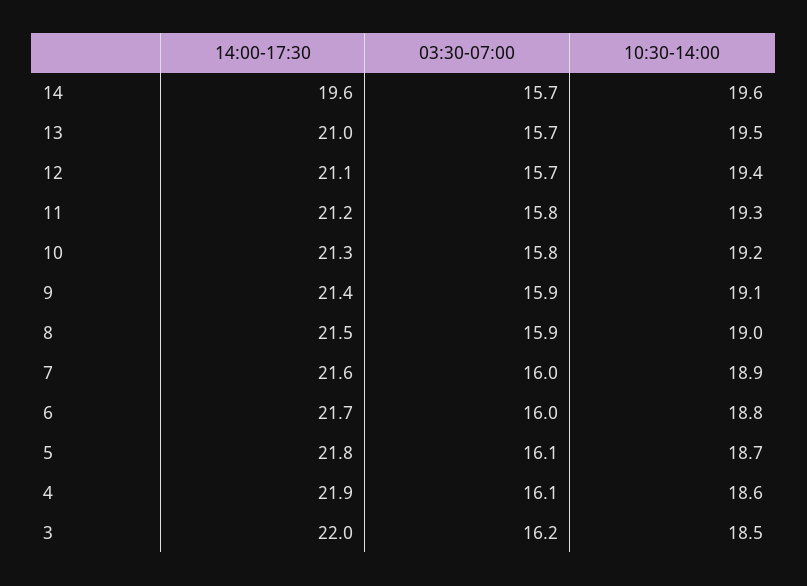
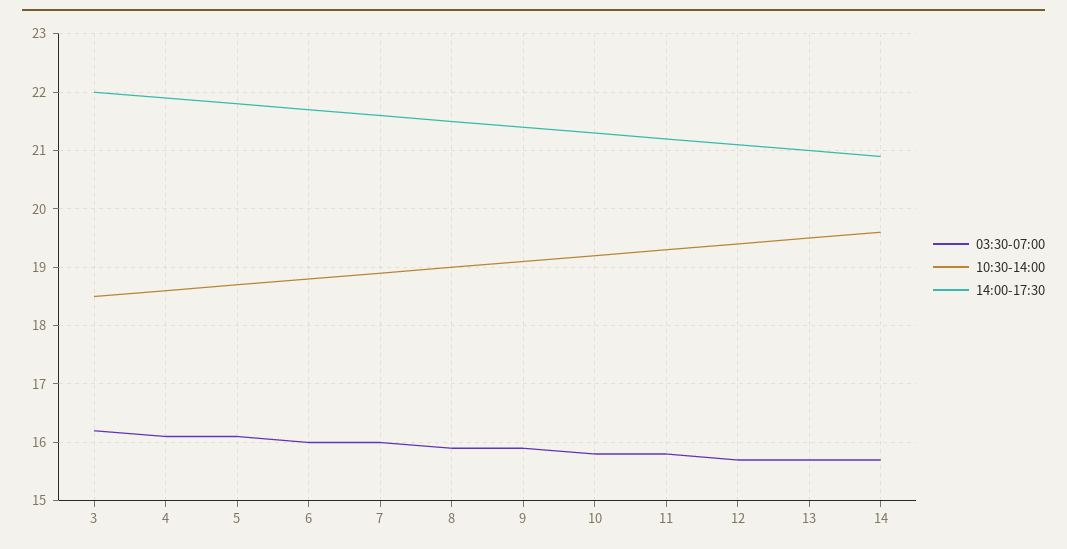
  {
    "14:00-17:30": {
-     "14": 19.6,
+     "14": 21,
      "13": 21,
      "12": 21.1,
      "11": 21.2,
      "10": 21.3,
      "9": 21.4,
      "8": 21.5,
      "7": 21.6,
      "6": 21.7,
      "5": 21.8,
      "4": 21.9,
      "3": 22
    },
    "03:30-07:00": {
      "14": 15.7,
      "13": 15.7,
      "12": 15.7,
      "11": 15.8,
      "10": 15.8,
      "9": 15.9,
      "8": 15.9,
      "7": 16,
      "6": 16,
      "5": 16.1,
      "4": 16.1,
      "3": 16.2
    },
    "10:30-14:00": {
      "14": 19.6,
      "13": 19.5,
      "12": 19.4,
      "11": 19.3,
      "10": 19.2,
      "9": 19.1,
      "8": 19,
      "7": 18.9,
      "6": 18.8,
      "5": 18.7,
      "4": 18.6,
      "3": 18.5
    }
  }

